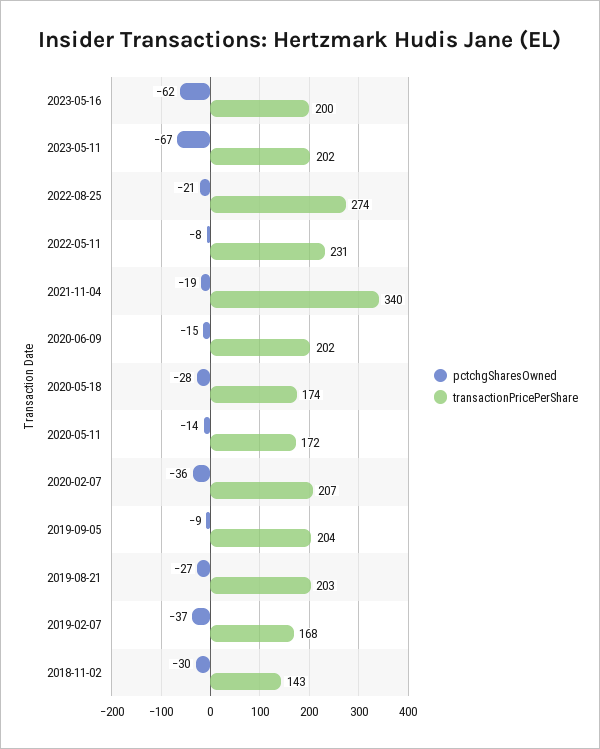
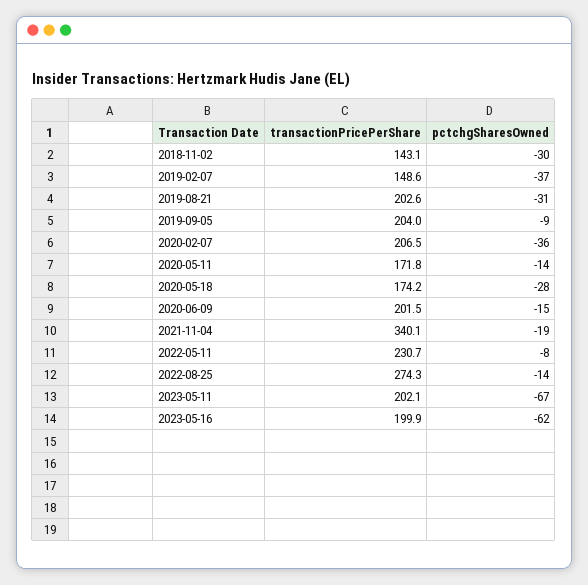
  {
    "pctchgSharesOwned": {
      "2023-05-16": -62,
      "2023-05-11": -67,
-     "2022-08-25": -21,
+     "2022-08-25": -14,
      "2022-05-11": -8,
      "2021-11-04": -19,
      "2020-06-09": -15,
      "2020-05-18": -28,
      "2020-05-11": -14,
      "2020-02-07": -36,
      "2019-09-05": -9,
-     "2019-08-21": -27,
+     "2019-08-21": -31,
      "2019-02-07": -37,
      "2018-11-02": -30
    },
    "transactionPricePerShare": {
      "2023-05-16": 199.9,
      "2023-05-11": 202.1,
      "2022-08-25": 274.3,
      "2022-05-11": 230.7,
      "2021-11-04": 340.1,
      "2020-06-09": 201.5,
      "2020-05-18": 174.2,
      "2020-05-11": 171.8,
      "2020-02-07": 206.5,
      "2019-09-05": 204,
      "2019-08-21": 202.6,
-     "2019-02-07": 168,
+     "2019-02-07": 148.6,
      "2018-11-02": 143.1
    }
  }

